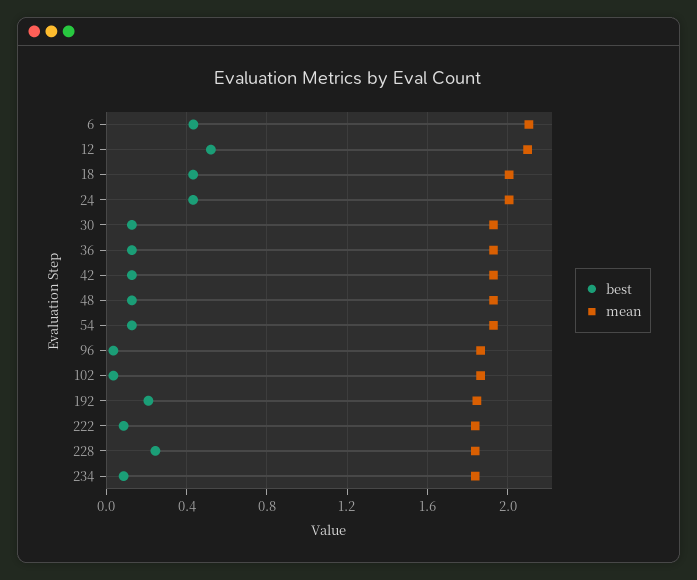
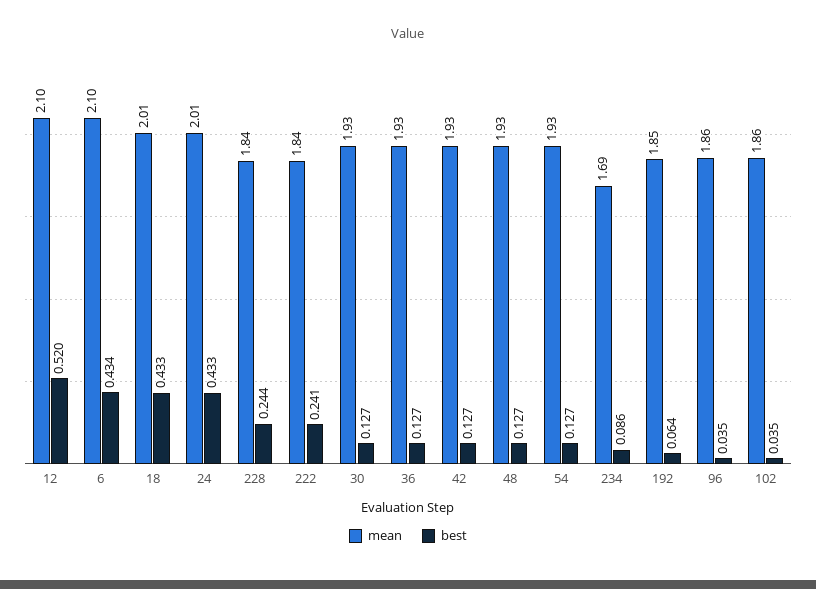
  {
    "best": {
      "6": 0.434,
      "12": 0.52,
      "18": 0.433,
      "24": 0.433,
      "30": 0.127,
      "36": 0.127,
      "42": 0.127,
      "48": 0.127,
      "54": 0.127,
      "96": 0.035,
      "102": 0.035,
-     "192": 0.2,
+     "192": 0.064,
-     "222": 0.1,
+     "222": 0.241,
      "228": 0.244,
      "234": 0.086
    },
    "mean": {
      "6": 2.1,
      "12": 2.1,
      "18": 2.01,
      "24": 2.01,
      "30": 1.93,
      "36": 1.93,
      "42": 1.93,
      "48": 1.93,
      "54": 1.93,
      "96": 1.86,
      "102": 1.86,
      "192": 1.85,
      "222": 1.84,
      "228": 1.84,
-     "234": 1.85
+     "234": 1.69
    }
  }

